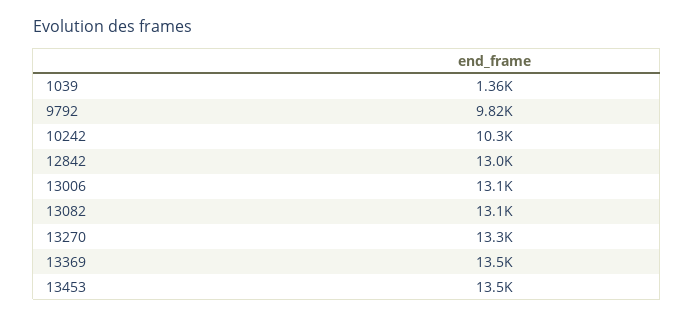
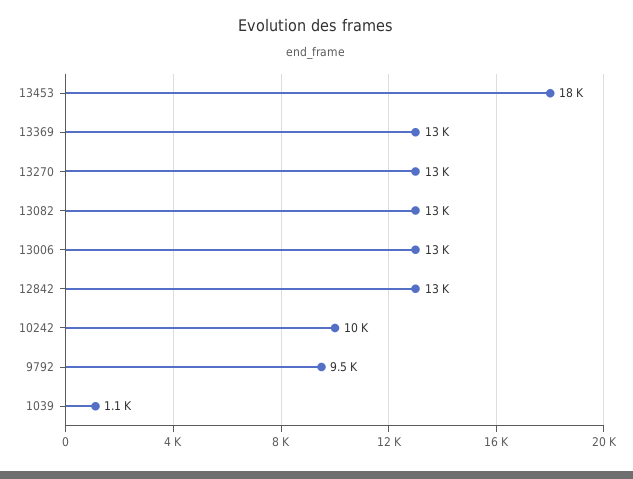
  {
-   "1039": 1360,
+   "1039": 1100,
-   "9792": 9820,
+   "9792": 9500,
    "10242": 10300,
    "12842": 13000,
    "13006": 13100,
    "13082": 13100,
    "13270": 13300,
    "13369": 13500,
-   "13453": 13500
+   "13453": 18000
  }

